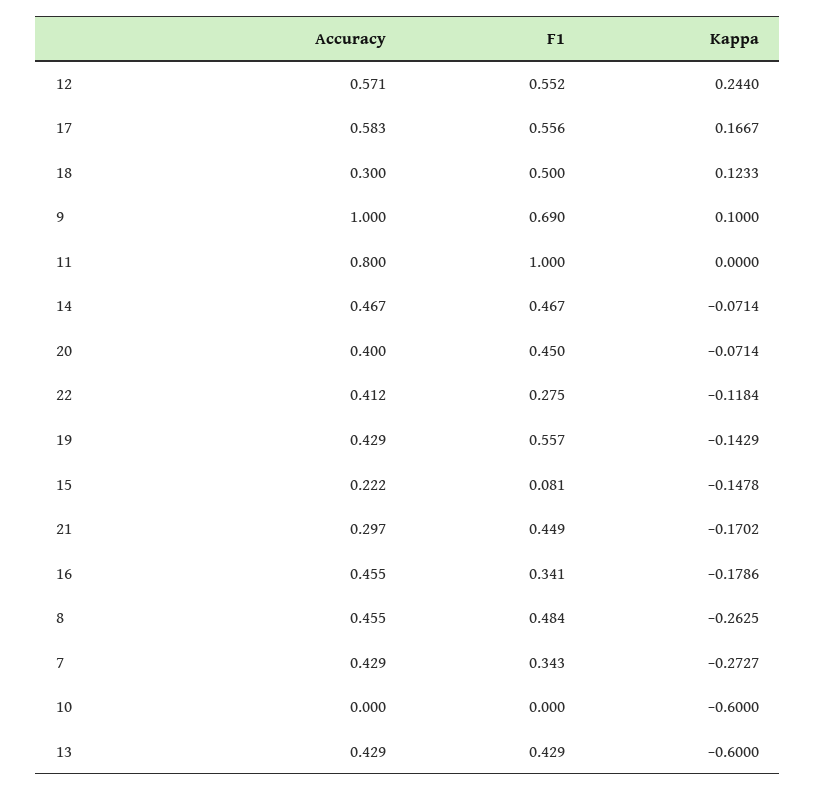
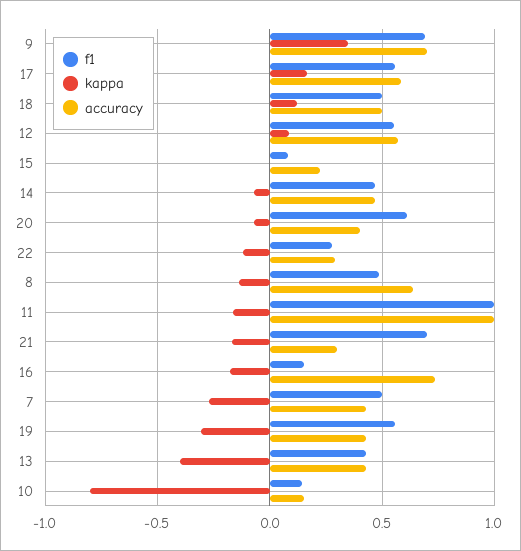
  {
    "Accuracy": {
      "12": 0.571,
      "17": 0.583,
-     "18": 0.3,
+     "18": 0.5,
-     "9": 1,
+     "9": 0.7,
-     "11": 0.8,
+     "11": 1,
      "14": 0.467,
      "20": 0.4,
-     "22": 0.412,
+     "22": 0.3,
      "19": 0.429,
      "15": 0.222,
      "21": 0.297,
-     "16": 0.455,
+     "16": 0.75,
-     "8": 0.455,
+     "8": 0.65,
      "7": 0.429,
-     "10": 0,
+     "10": 0.15,
      "13": 0.429
    },
    "F1": {
      "12": 0.552,
      "17": 0.556,
      "18": 0.5,
      "9": 0.69,
      "11": 1,
      "14": 0.467,
-     "20": 0.45,
+     "20": 0.6,
      "22": 0.275,
      "19": 0.557,
      "15": 0.081,
-     "21": 0.449,
+     "21": 0.7,
-     "16": 0.341,
+     "16": 0.15,
      "8": 0.484,
-     "7": 0.343,
+     "7": 0.5,
-     "10": 0,
+     "10": 0.15,
      "13": 0.429
    },
    "Kappa": {
-     "12": 0.244,
+     "12": 0.1,
      "17": 0.1667,
      "18": 0.1233,
-     "9": 0.1,
+     "9": 0.35,
-     "11": 0,
+     "11": -0.15,
      "14": -0.0714,
      "20": -0.0714,
      "22": -0.1184,
-     "19": -0.1429,
+     "19": -0.3,
-     "15": -0.1478,
+     "15": 0,
      "21": -0.1702,
      "16": -0.1786,
-     "8": -0.2625,
+     "8": -0.15,
      "7": -0.2727,
-     "10": -0.6,
+     "10": -0.8,
-     "13": -0.6
+     "13": -0.4
    }
  }

